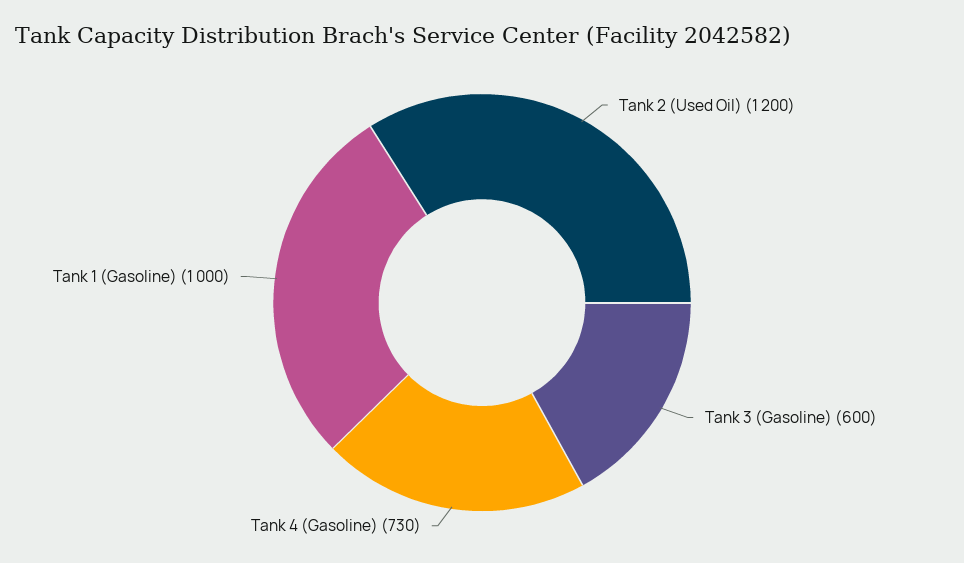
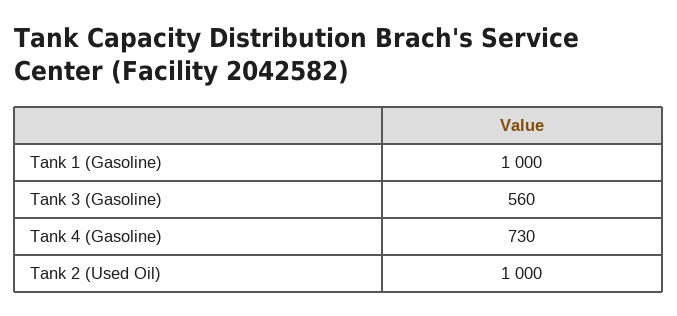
  {
-   "Tank 2 (Used Oil)": 1200,
+   "Tank 2 (Used Oil)": 1000,
-   "Tank 3 (Gasoline)": 600,
+   "Tank 3 (Gasoline)": 560,
    "Tank 4 (Gasoline)": 730,
    "Tank 1 (Gasoline)": 1000
  }

